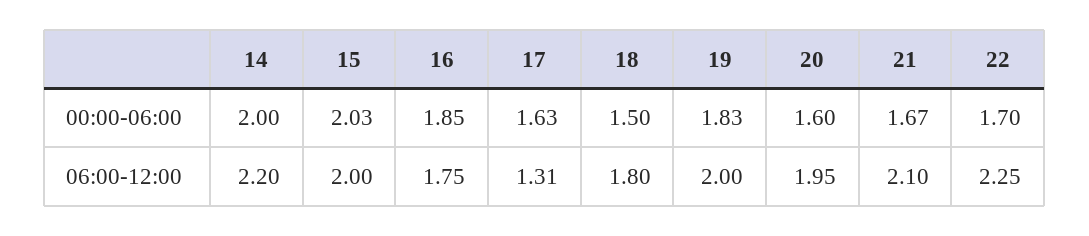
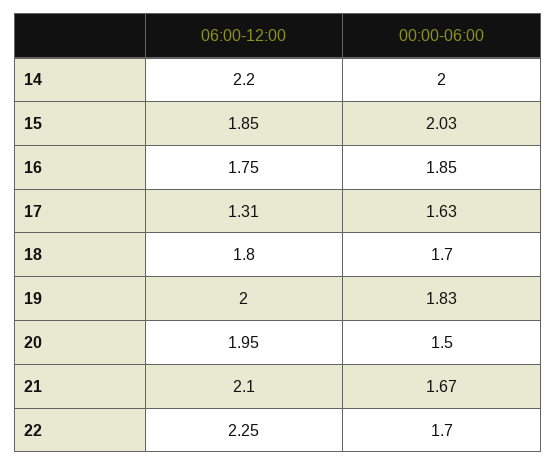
  {
    "14": {
      "00:00-06:00": 2,
      "06:00-12:00": 2.2
    },
    "15": {
      "00:00-06:00": 2.03,
-     "06:00-12:00": 2
+     "06:00-12:00": 1.85
    },
    "16": {
      "00:00-06:00": 1.85,
      "06:00-12:00": 1.75
    },
    "17": {
      "00:00-06:00": 1.63,
      "06:00-12:00": 1.31
    },
    "18": {
-     "00:00-06:00": 1.5,
+     "00:00-06:00": 1.7,
      "06:00-12:00": 1.8
    },
    "19": {
      "00:00-06:00": 1.83,
      "06:00-12:00": 2
    },
    "20": {
-     "00:00-06:00": 1.6,
+     "00:00-06:00": 1.5,
      "06:00-12:00": 1.95
    },
    "21": {
      "00:00-06:00": 1.67,
      "06:00-12:00": 2.1
    },
    "22": {
      "00:00-06:00": 1.7,
      "06:00-12:00": 2.25
    }
  }

